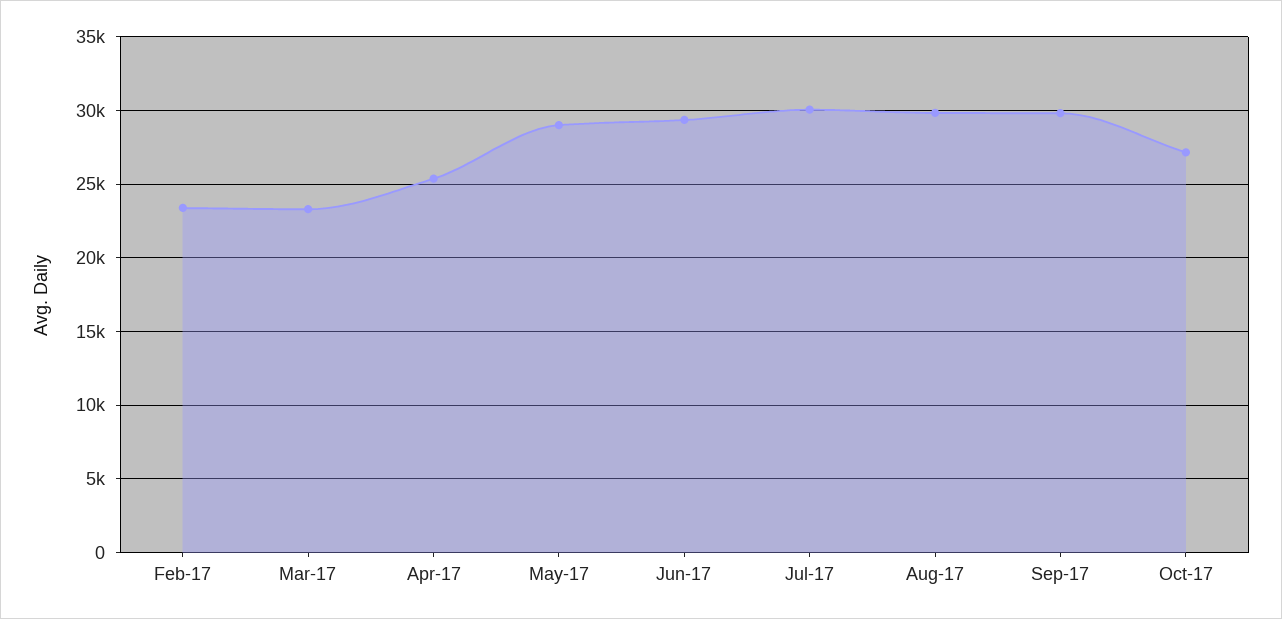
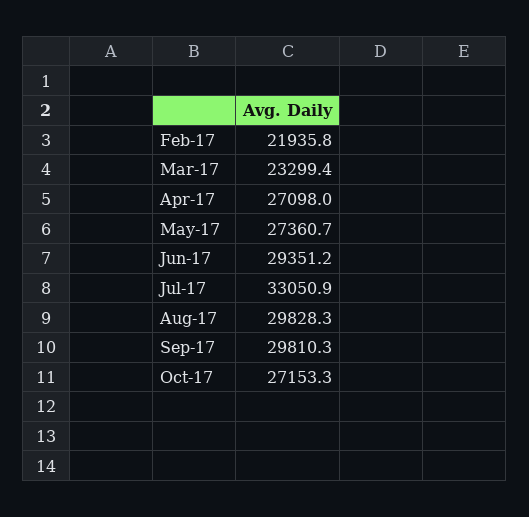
  {
-   "Feb-17": 23500,
+   "Feb-17": 21935.8,
    "Mar-17": 23299.4,
-   "Apr-17": 25500,
+   "Apr-17": 27098,
-   "May-17": 29000,
+   "May-17": 27360.7,
    "Jun-17": 29351.2,
-   "Jul-17": 30000,
+   "Jul-17": 33050.9,
    "Aug-17": 29828.3,
    "Sep-17": 29810.3,
    "Oct-17": 27153.3
  }

